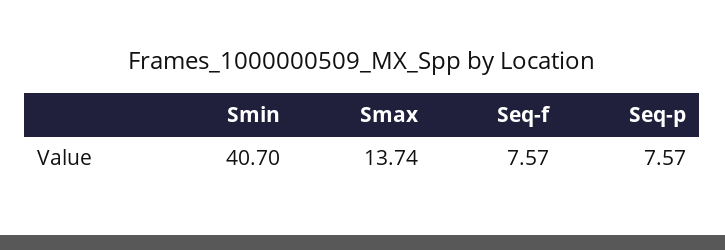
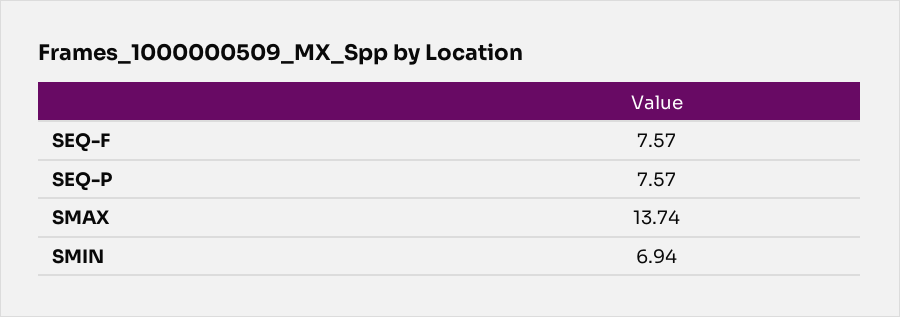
  {
-   "Smin": 40.7,
+   "Smin": 6.94,
    "Smax": 13.74,
    "Seq-f": 7.57,
    "Seq-p": 7.57
  }

